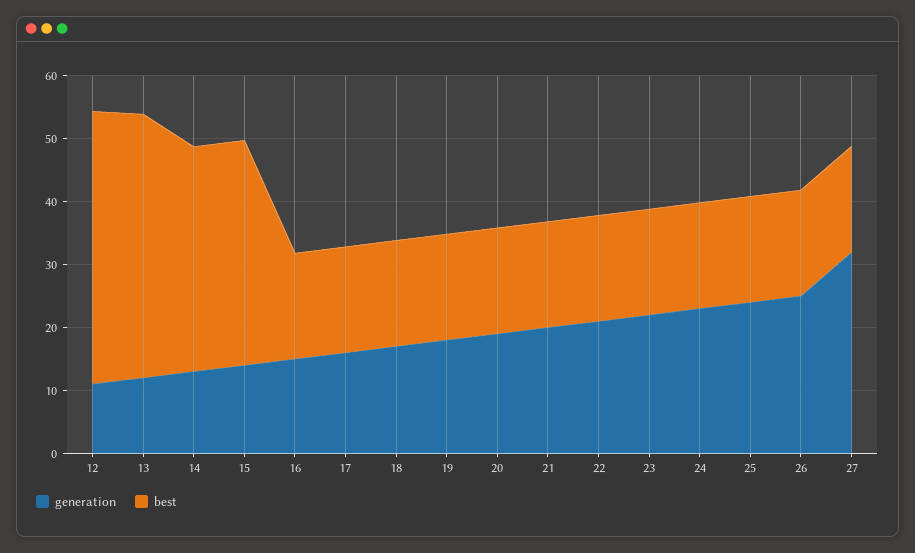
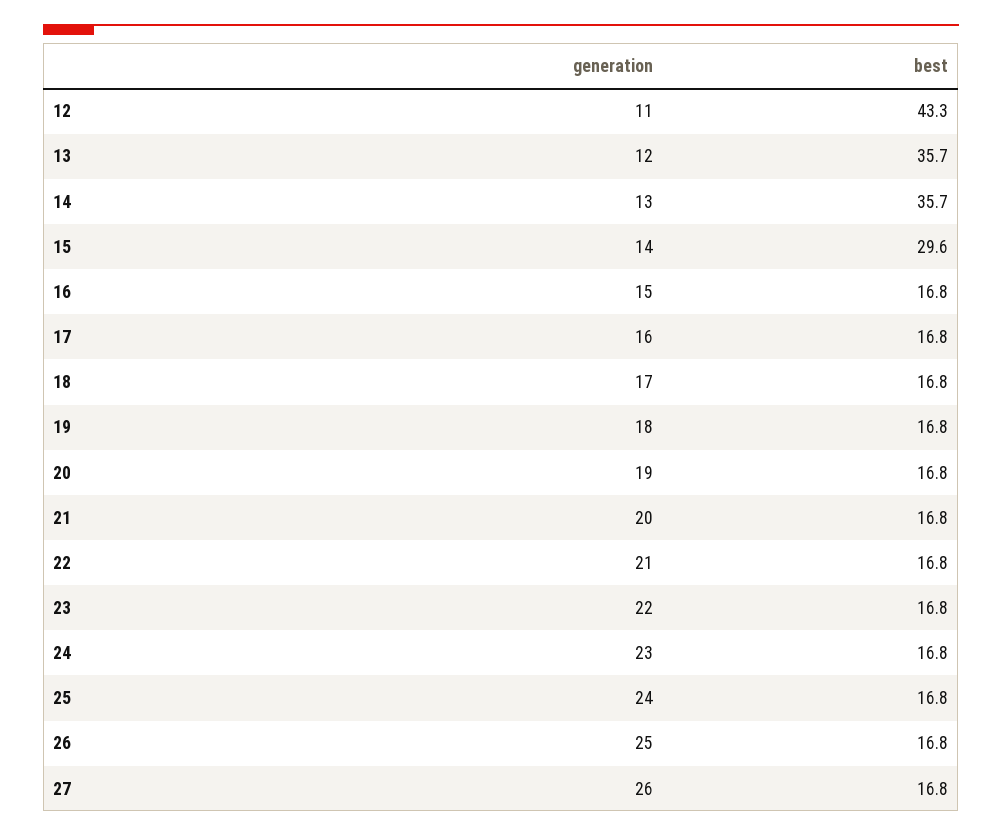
  {
    "generation": {
      "12": 11,
      "13": 12,
      "14": 13,
      "15": 14,
      "16": 15,
      "17": 16,
      "18": 17,
      "19": 18,
      "20": 19,
      "21": 20,
      "22": 21,
      "23": 22,
      "24": 23,
      "25": 24,
      "26": 25,
-     "27": 32
+     "27": 26
    },
    "best": {
      "12": 43.3,
-     "13": 42,
+     "13": 35.7,
      "14": 35.7,
-     "15": 36,
+     "15": 29.6,
      "16": 16.8,
      "17": 16.8,
      "18": 16.8,
      "19": 16.8,
      "20": 16.8,
      "21": 16.8,
      "22": 16.8,
      "23": 16.8,
      "24": 16.8,
      "25": 16.8,
      "26": 16.8,
      "27": 16.8
    }
  }

